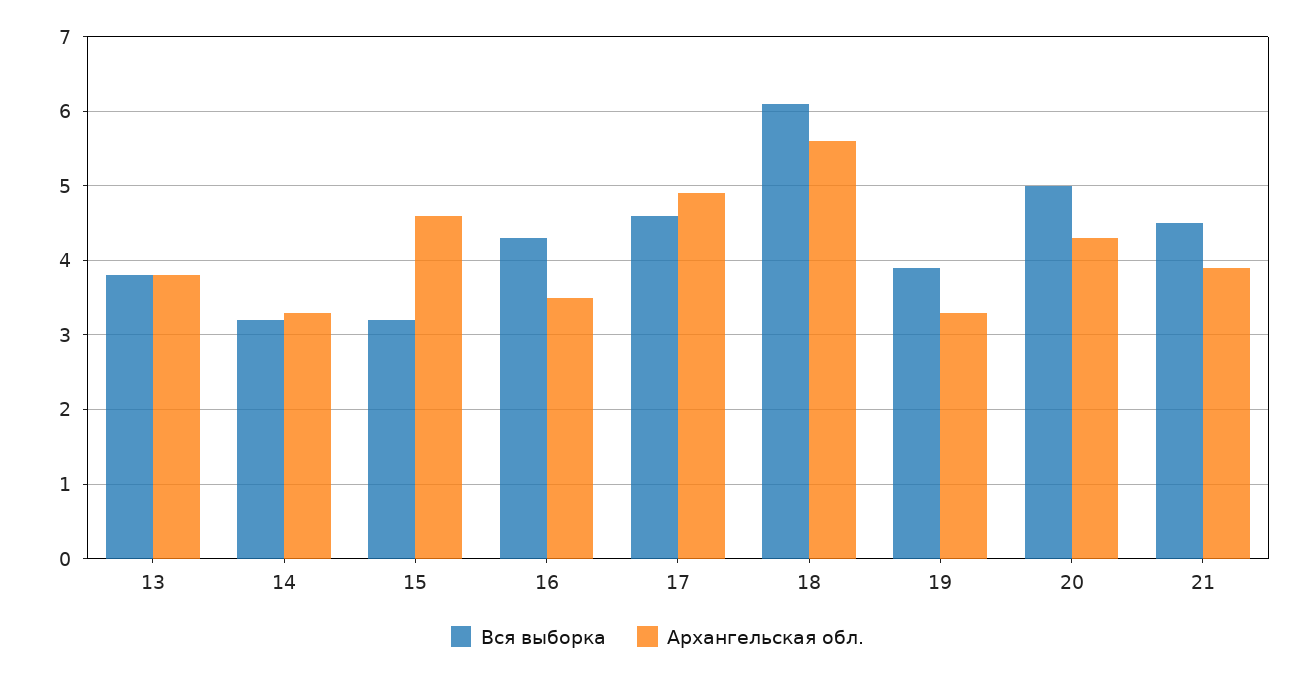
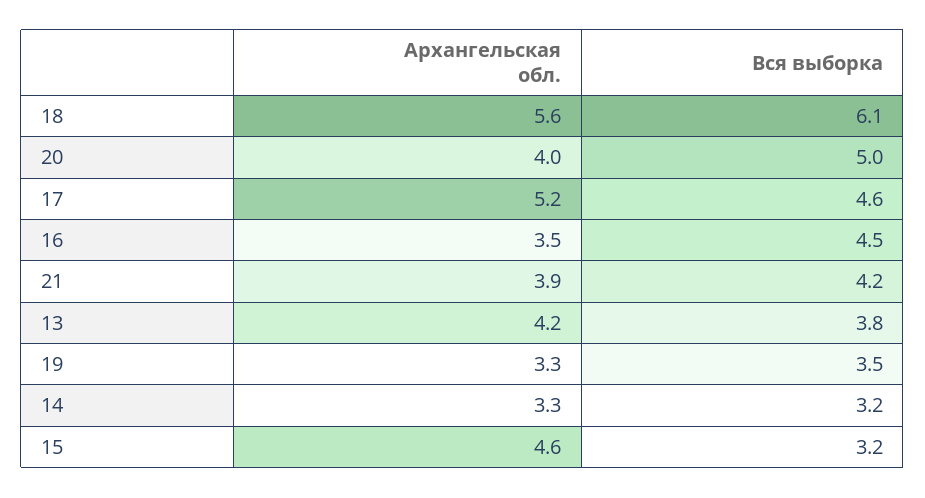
  {
    "Вся выборка": {
      "13": 3.8,
      "14": 3.2,
      "15": 3.2,
-     "16": 4.3,
+     "16": 4.5,
      "17": 4.6,
      "18": 6.1,
-     "19": 3.9,
+     "19": 3.5,
      "20": 5,
-     "21": 4.5
+     "21": 4.2
    },
    "Архангельская обл.": {
-     "13": 3.8,
+     "13": 4.2,
      "14": 3.3,
      "15": 4.6,
      "16": 3.5,
-     "17": 4.9,
+     "17": 5.2,
      "18": 5.6,
      "19": 3.3,
-     "20": 4.3,
+     "20": 4,
      "21": 3.9
    }
  }

